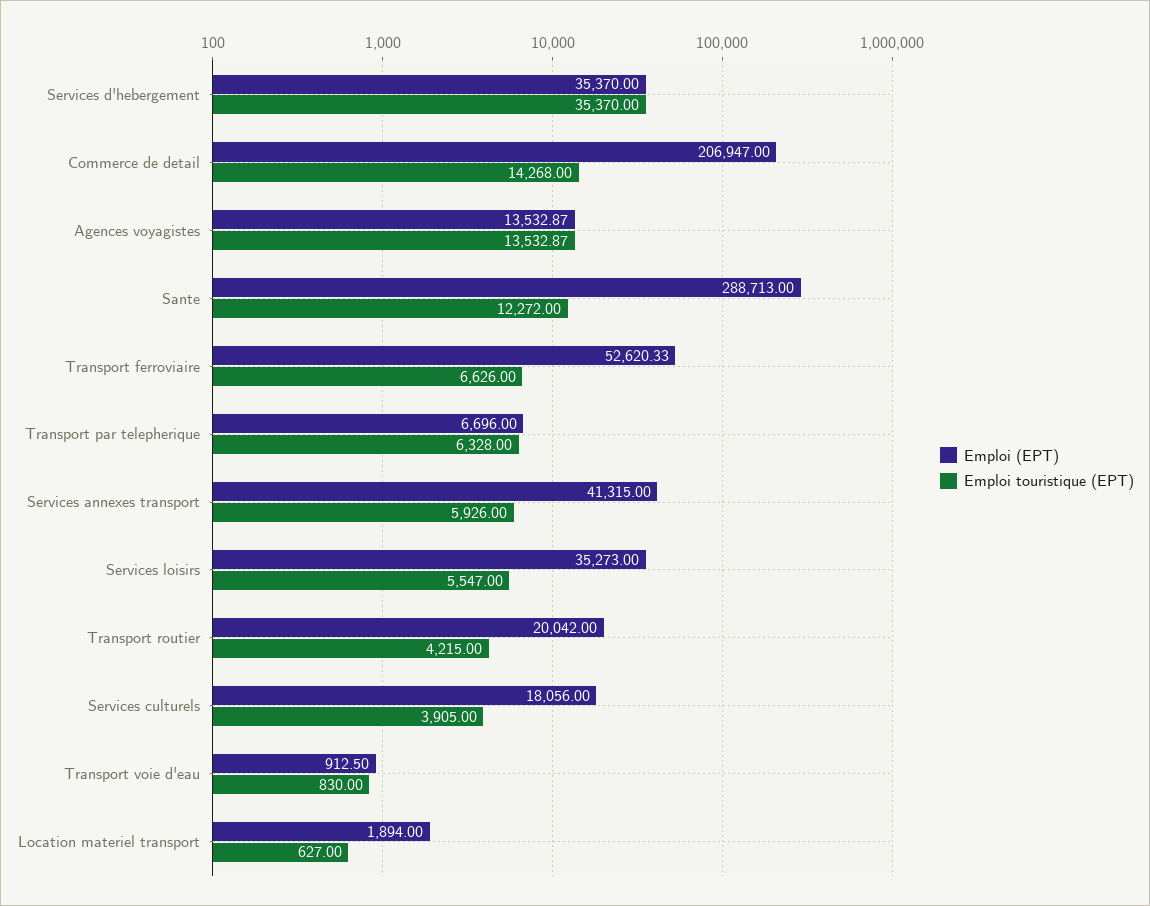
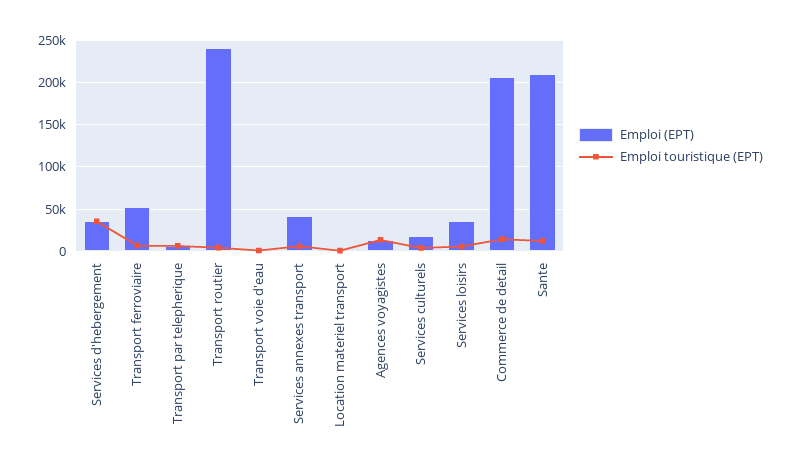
  {
    "Emploi (EPT)": {
      "Services d'hebergement": 35370,
      "Commerce de detail": 206947,
      "Agences voyagistes": 13532.87,
-     "Sante": 288713,
+     "Sante": 210000,
      "Transport ferroviaire": 52620.33,
      "Transport par telepherique": 6696,
      "Services annexes transport": 41315,
      "Services loisirs": 35273,
-     "Transport routier": 20042,
+     "Transport routier": 240000,
      "Services culturels": 18056,
      "Transport voie d'eau": 912.5,
      "Location materiel transport": 1894
    },
    "Emploi touristique (EPT)": {
      "Services d'hebergement": 35370,
      "Commerce de detail": 14268,
      "Agences voyagistes": 13532.87,
      "Sante": 12272,
      "Transport ferroviaire": 6626,
      "Transport par telepherique": 6328,
      "Services annexes transport": 5926,
      "Services loisirs": 5547,
      "Transport routier": 4215,
      "Services culturels": 3905,
      "Transport voie d'eau": 830,
      "Location materiel transport": 627
    }
  }

